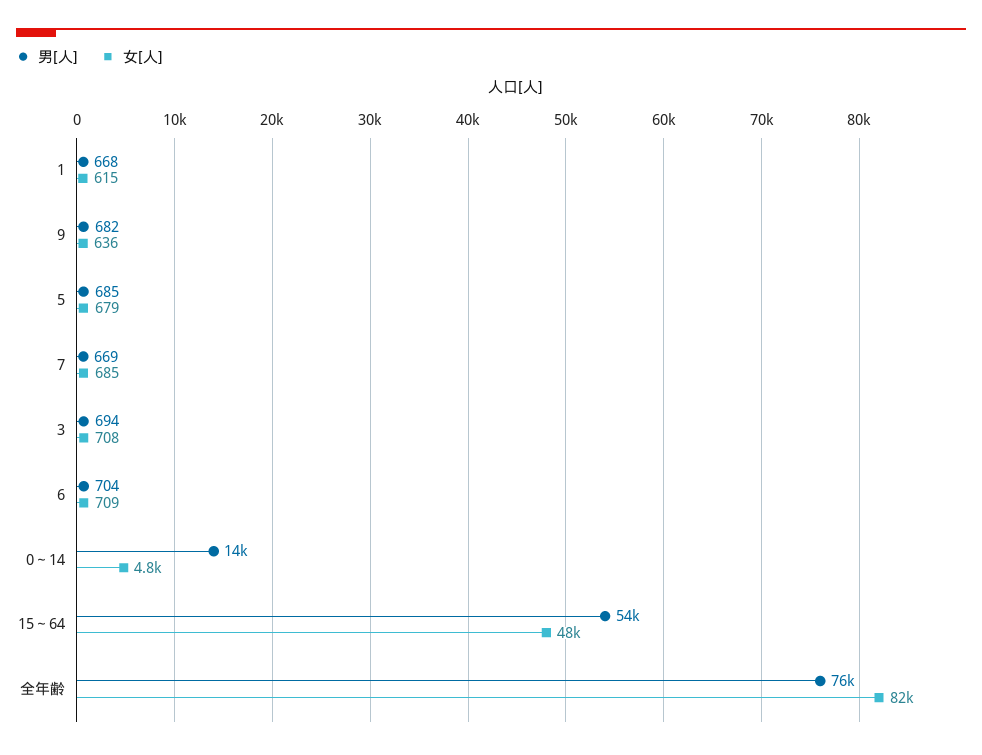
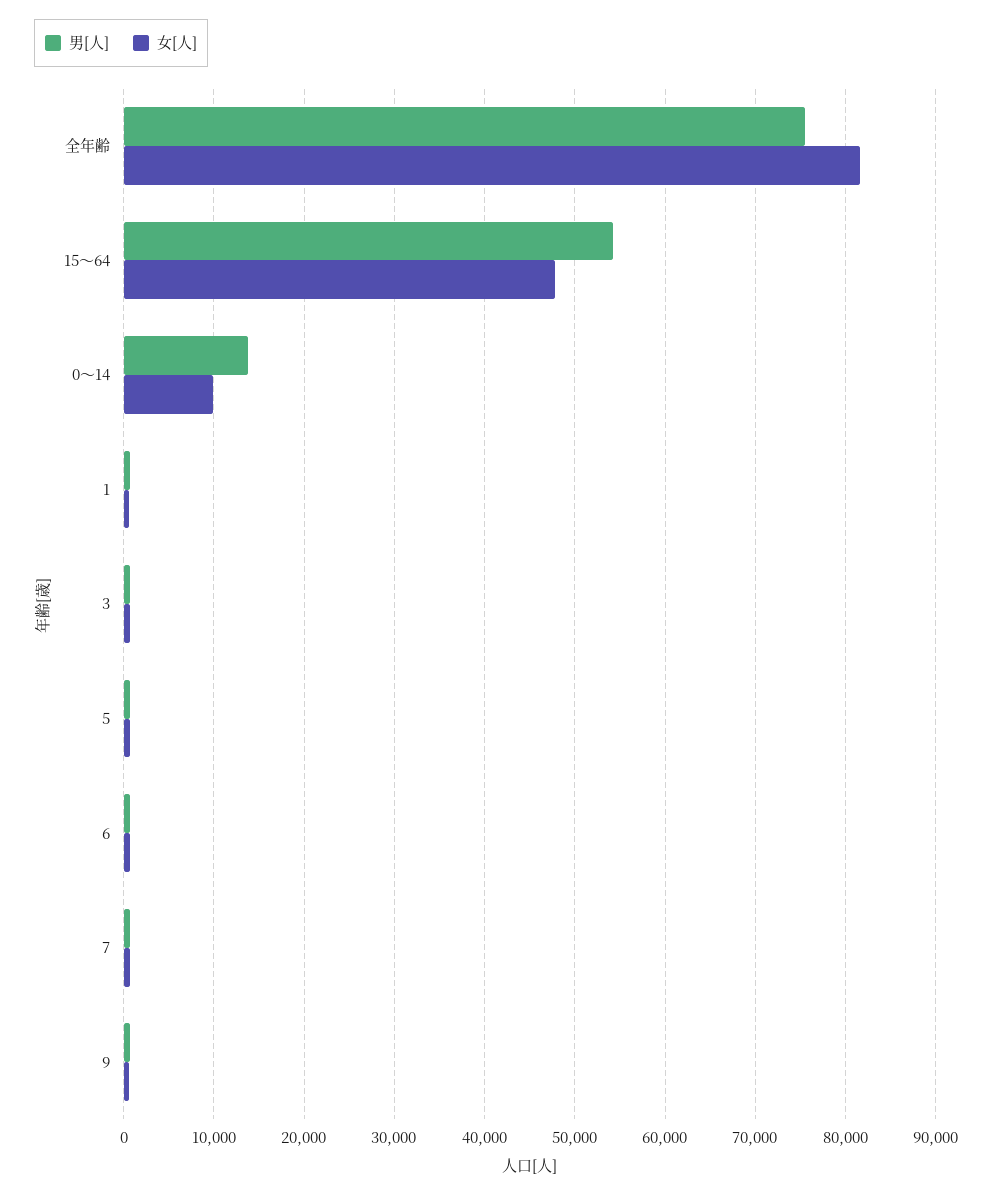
  {
    "男[人]": {
      "1": 668,
      "9": 682,
      "5": 685,
      "7": 669,
      "3": 694,
      "6": 704,
      "0～14": 14000,
      "15～64": 54000,
      "全年齢": 76000
    },
    "女[人]": {
      "1": 615,
      "9": 636,
      "5": 679,
      "7": 685,
      "3": 708,
      "6": 709,
-     "0～14": 4800,
+     "0～14": 10000,
      "15～64": 48000,
      "全年齢": 82000
    }
  }

